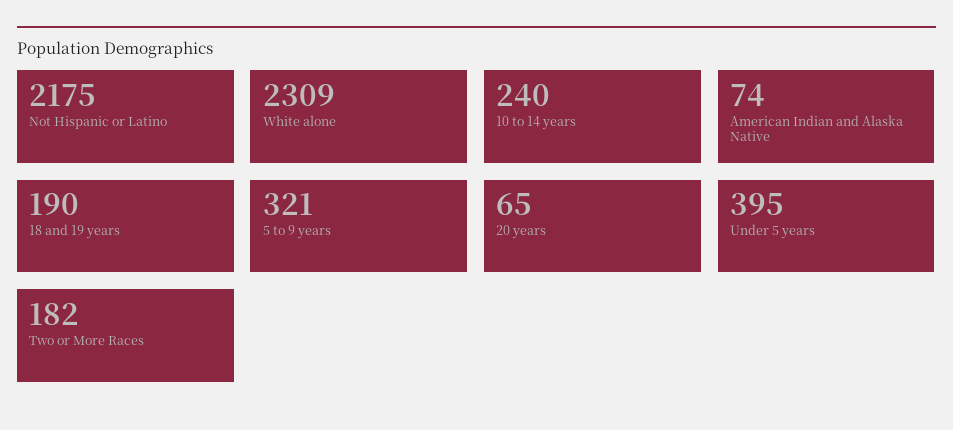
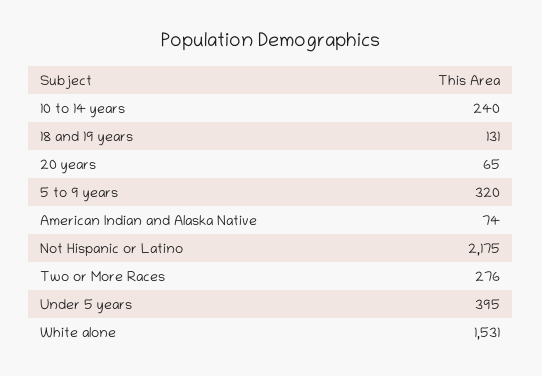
  {
    "Not Hispanic or Latino": 2175,
-   "White alone": 2309,
+   "White alone": 1531,
    "10 to 14 years": 240,
    "American Indian and Alaska Native": 74,
-   "18 and 19 years": 190,
+   "18 and 19 years": 131,
-   "5 to 9 years": 321,
+   "5 to 9 years": 320,
    "20 years": 65,
    "Under 5 years": 395,
-   "Two or More Races": 182
+   "Two or More Races": 276
  }

